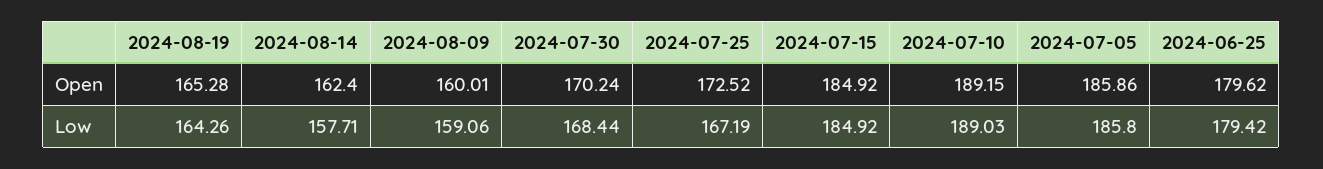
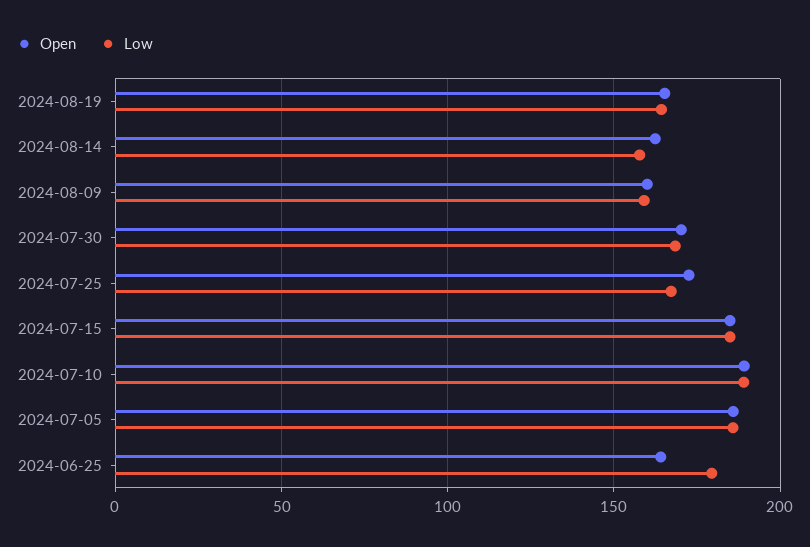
  {
    "Open": {
      "2024-08-19": 165.28,
      "2024-08-14": 162.4,
      "2024-08-09": 160.01,
      "2024-07-30": 170.24,
      "2024-07-25": 172.52,
      "2024-07-15": 184.92,
      "2024-07-10": 189.15,
      "2024-07-05": 185.86,
-     "2024-06-25": 179.62
+     "2024-06-25": 165
    },
    "Low": {
      "2024-08-19": 164.26,
      "2024-08-14": 157.71,
      "2024-08-09": 159.06,
      "2024-07-30": 168.44,
      "2024-07-25": 167.19,
      "2024-07-15": 184.92,
      "2024-07-10": 189.03,
      "2024-07-05": 185.8,
      "2024-06-25": 179.42
    }
  }

